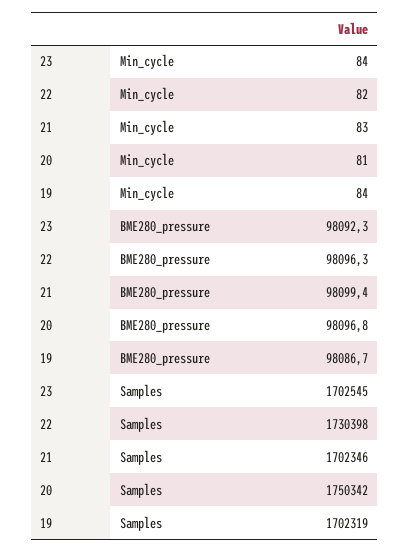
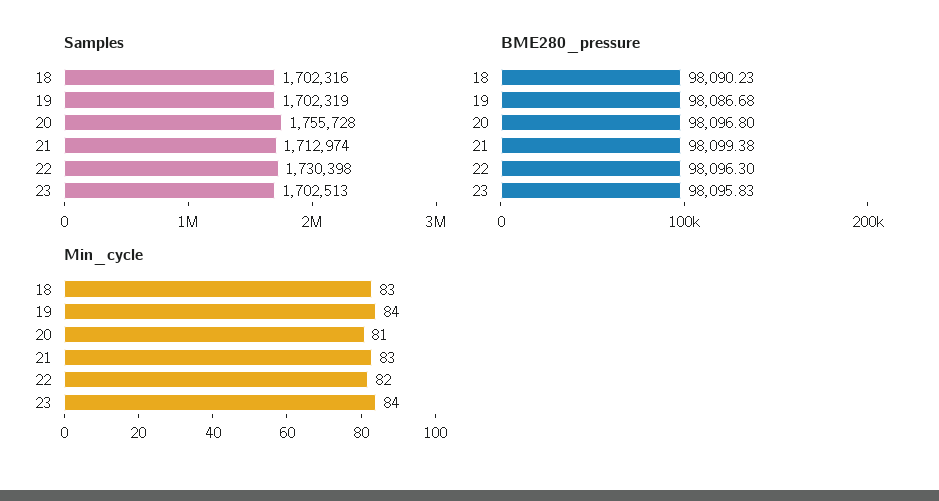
  {
    "Min_cycle": {
      "23": 84,
      "22": 82,
      "21": 83,
      "20": 81,
-     "19": 84
+     "19": 84,
+     "18": 83
    },
    "BME280_pressure": {
-     "23": 98092.3,
+     "23": 98095.83,
      "22": 98096.3,
      "21": 98099.38,
      "20": 98096.8,
-     "19": 98086.68
+     "19": 98086.68,
+     "18": 98090.23
    },
    "Samples": {
-     "23": 1702545,
+     "23": 1702513,
      "22": 1730398,
-     "21": 1702346,
+     "21": 1712974,
-     "20": 1750342,
+     "20": 1755728,
-     "19": 1702319
+     "19": 1702319,
+     "18": 1702316
    }
  }

